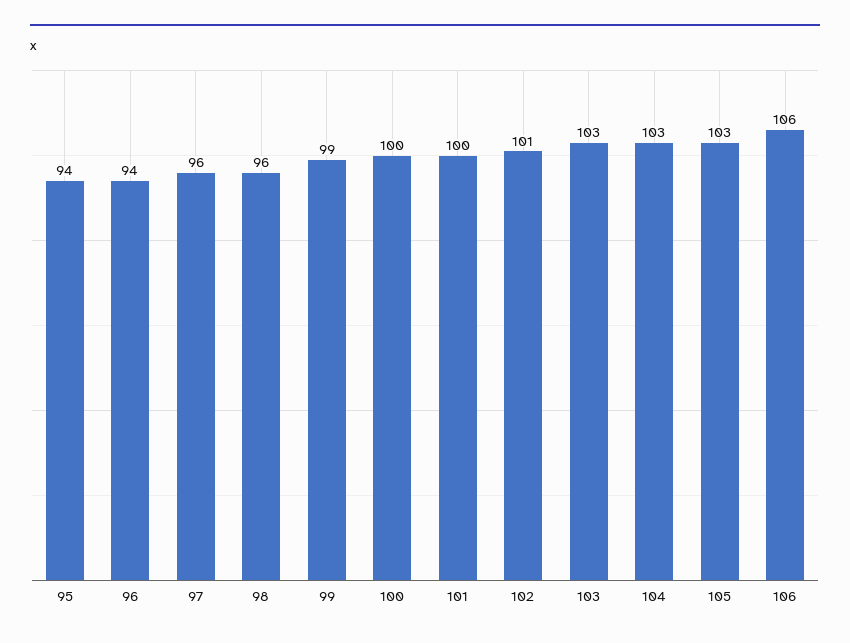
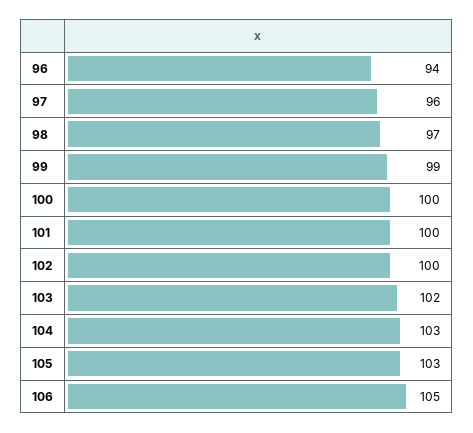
  {
-   "95": 94,
    "96": 94,
    "97": 96,
-   "98": 96,
+   "98": 97,
    "99": 99,
    "100": 100,
    "101": 100,
-   "102": 101,
+   "102": 100,
-   "103": 103,
+   "103": 102,
    "104": 103,
    "105": 103,
-   "106": 106
+   "106": 105
  }

